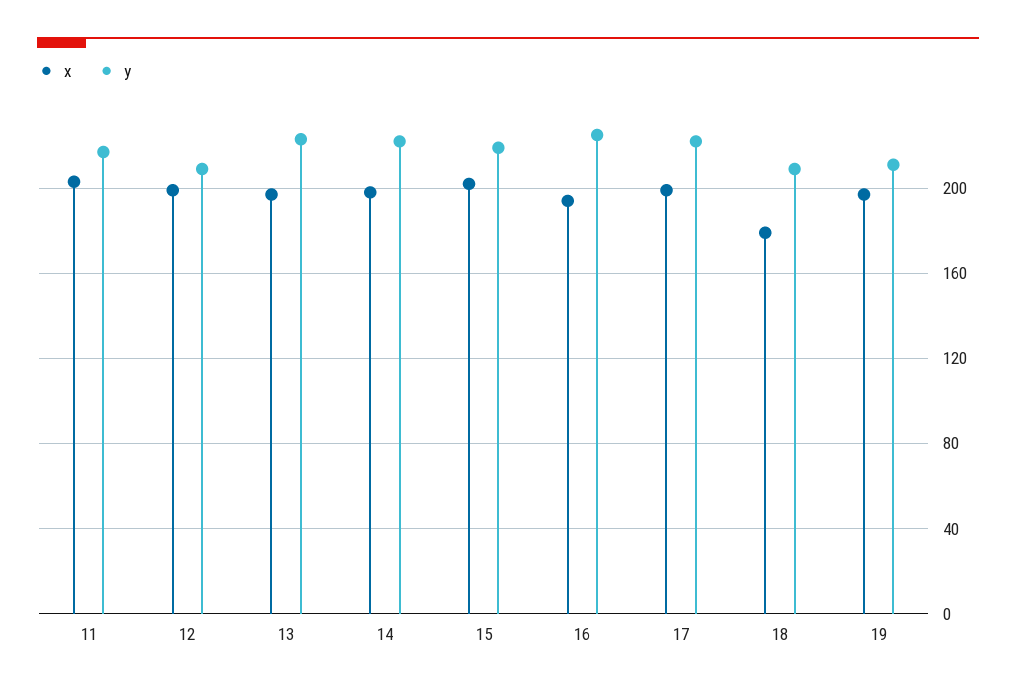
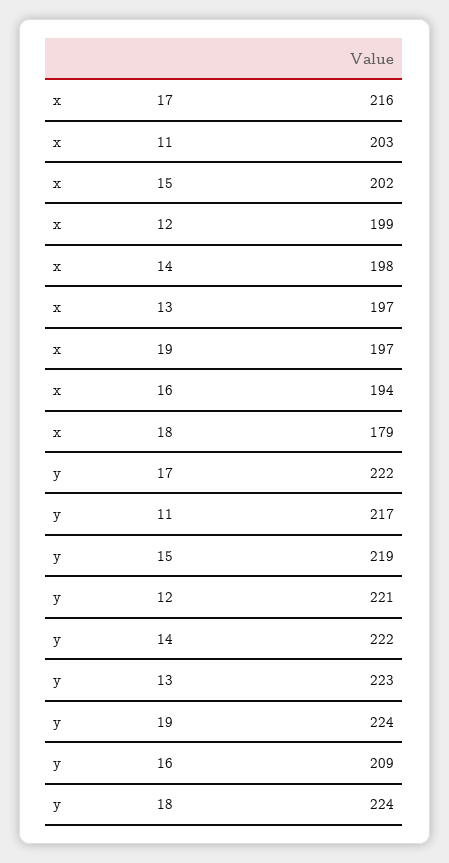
  {
    "x": {
      "11": 203,
      "12": 199,
      "13": 197,
      "14": 198,
      "15": 202,
      "16": 194,
-     "17": 200,
+     "17": 216,
      "18": 179,
      "19": 197
    },
    "y": {
      "11": 217,
-     "12": 210,
+     "12": 221,
      "13": 223,
      "14": 222,
      "15": 219,
-     "16": 225,
+     "16": 209,
      "17": 222,
-     "18": 210,
+     "18": 224,
-     "19": 210
+     "19": 224
    }
  }

